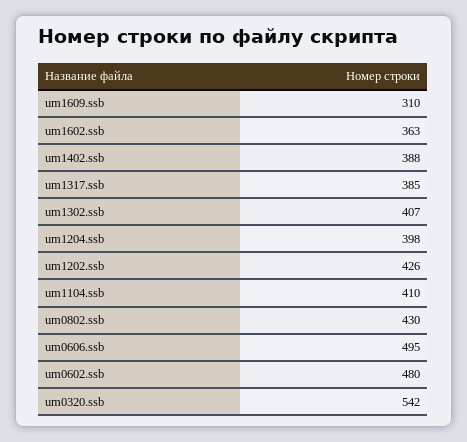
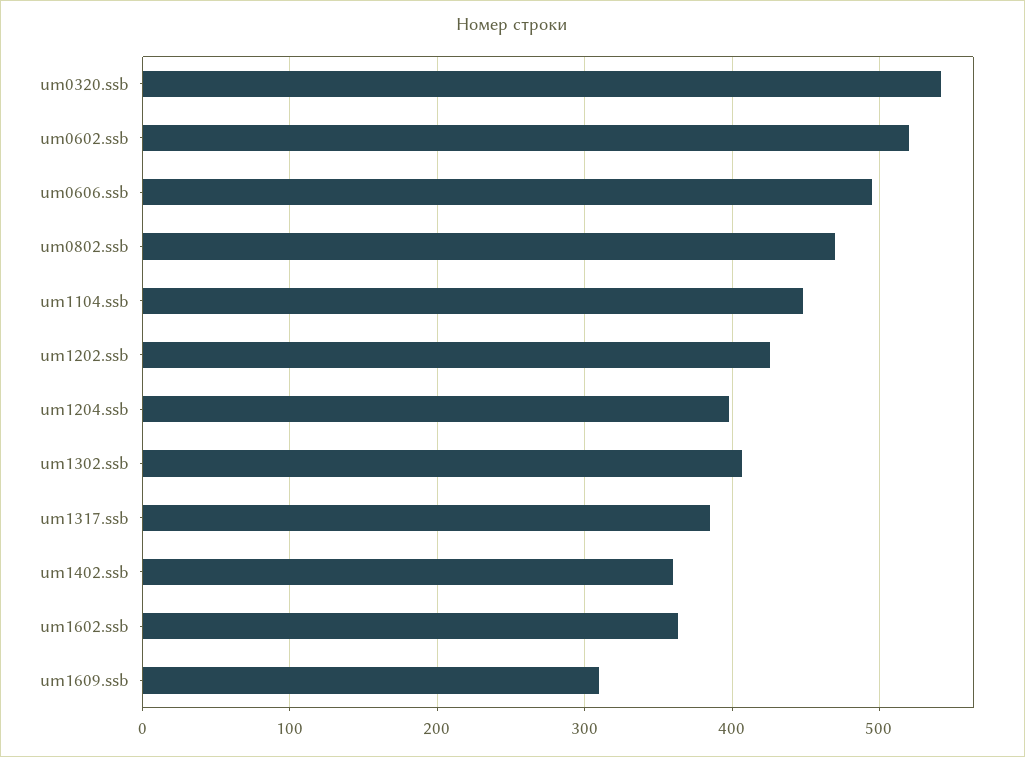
  {
    "um1609.ssb": 310,
    "um1602.ssb": 363,
-   "um1402.ssb": 388,
+   "um1402.ssb": 360,
    "um1317.ssb": 385,
    "um1302.ssb": 407,
    "um1204.ssb": 398,
    "um1202.ssb": 426,
-   "um1104.ssb": 410,
+   "um1104.ssb": 450,
-   "um0802.ssb": 430,
+   "um0802.ssb": 470,
    "um0606.ssb": 495,
-   "um0602.ssb": 480,
+   "um0602.ssb": 520,
    "um0320.ssb": 542
  }

